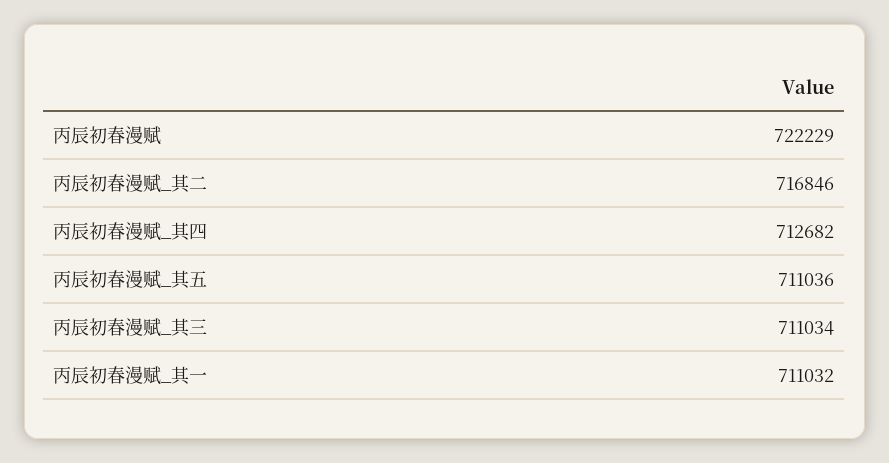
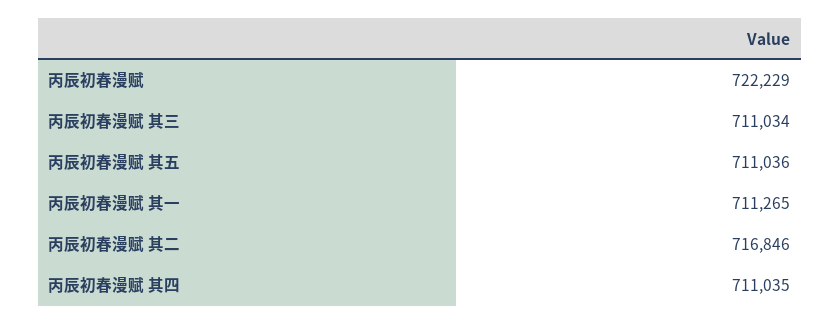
  {
    "丙辰初春漫赋": 722229,
    "丙辰初春漫赋_其二": 716846,
-   "丙辰初春漫赋_其四": 712682,
+   "丙辰初春漫赋_其四": 711035,
    "丙辰初春漫赋_其五": 711036,
    "丙辰初春漫赋_其三": 711034,
-   "丙辰初春漫赋_其一": 711032
+   "丙辰初春漫赋_其一": 711265
  }

